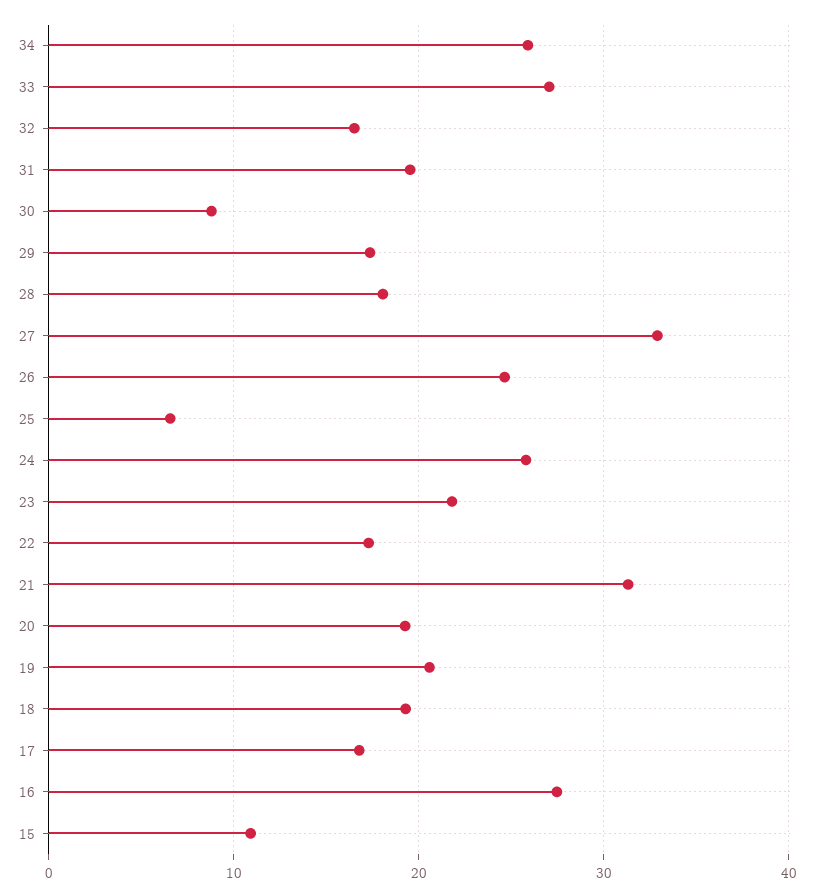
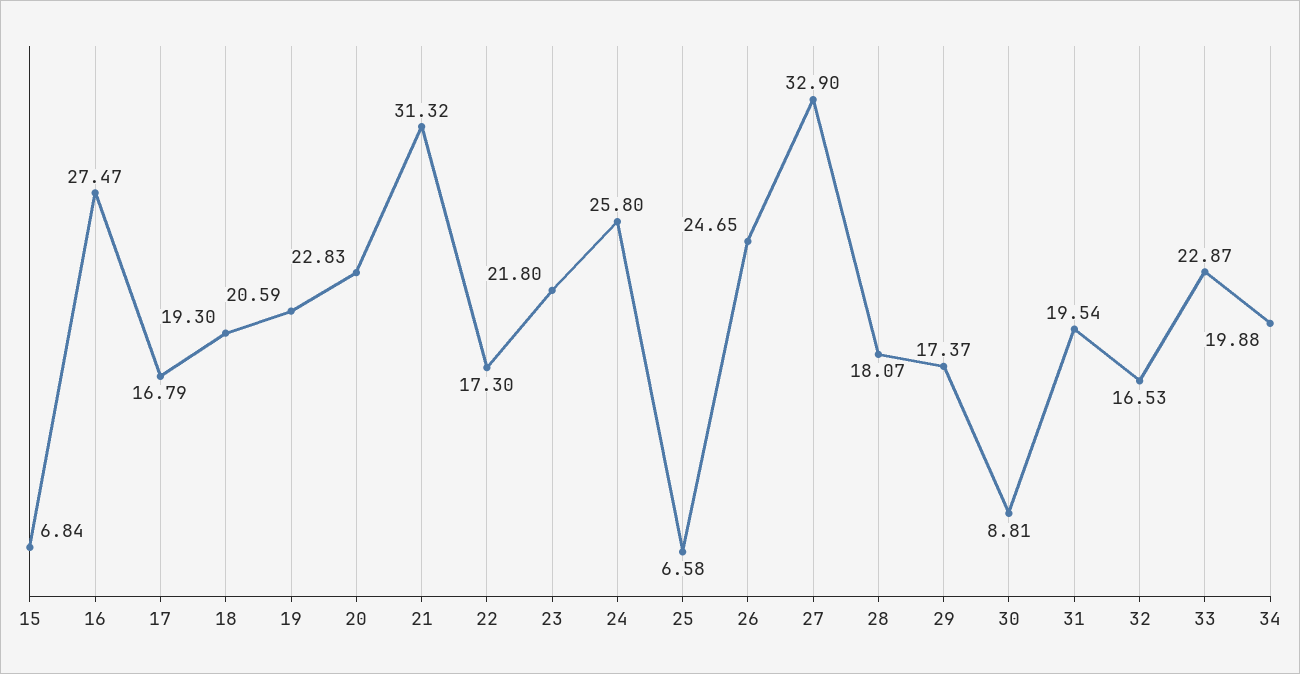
  {
-   "34": 26,
+   "34": 19.88,
-   "33": 27,
+   "33": 22.87,
    "32": 16.53,
    "31": 19.54,
    "30": 8.81,
    "29": 17.37,
    "28": 18.07,
    "27": 32.9,
    "26": 24.65,
    "25": 6.58,
    "24": 25.8,
    "23": 21.8,
    "22": 17.3,
    "21": 31.32,
-   "20": 19,
+   "20": 22.83,
    "19": 20.59,
    "18": 19.3,
    "17": 16.79,
    "16": 27.47,
-   "15": 11
+   "15": 6.84
  }

